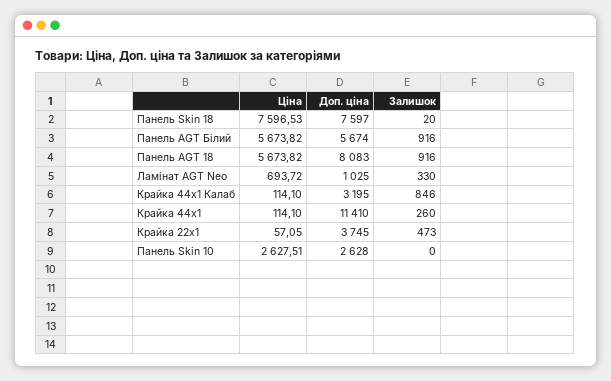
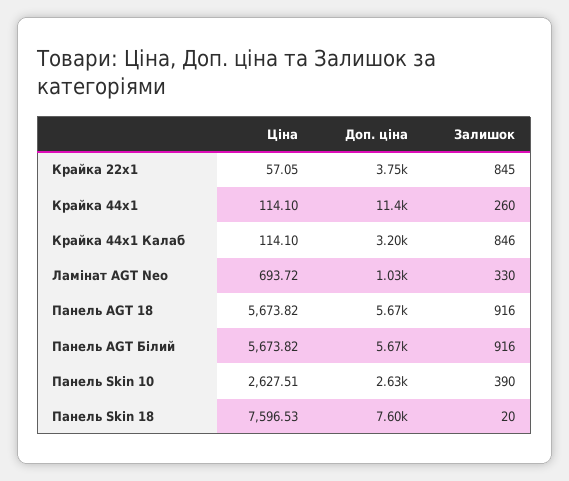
  {
    "Ціна": {
      "Панель Skin 18": 7596.53,
      "Панель AGT Білий": 5673.82,
      "Панель AGT 18": 5673.82,
      "Ламінат AGT Neo": 693.72,
      "Крайка 44x1 Калаб": 114.1,
      "Крайка 44x1": 114.1,
      "Крайка 22x1": 57.05,
      "Панель Skin 10": 2627.51
    },
    "Доп. ціна": {
      "Панель Skin 18": 7597,
      "Панель AGT Білий": 5674,
-     "Панель AGT 18": 8083,
+     "Панель AGT 18": 5670,
      "Ламінат AGT Neo": 1025,
      "Крайка 44x1 Калаб": 3195,
      "Крайка 44x1": 11410,
      "Крайка 22x1": 3745,
      "Панель Skin 10": 2628
    },
    "Залишок": {
      "Панель Skin 18": 20,
      "Панель AGT Білий": 916,
      "Панель AGT 18": 916,
      "Ламінат AGT Neo": 330,
      "Крайка 44x1 Калаб": 846,
      "Крайка 44x1": 260,
-     "Крайка 22x1": 473,
+     "Крайка 22x1": 845,
-     "Панель Skin 10": 0
+     "Панель Skin 10": 390
    }
  }

